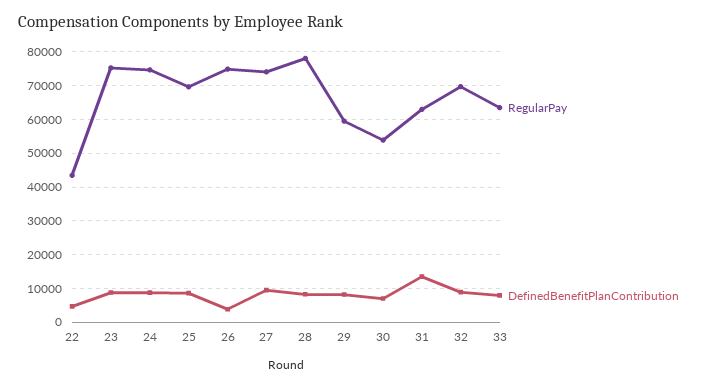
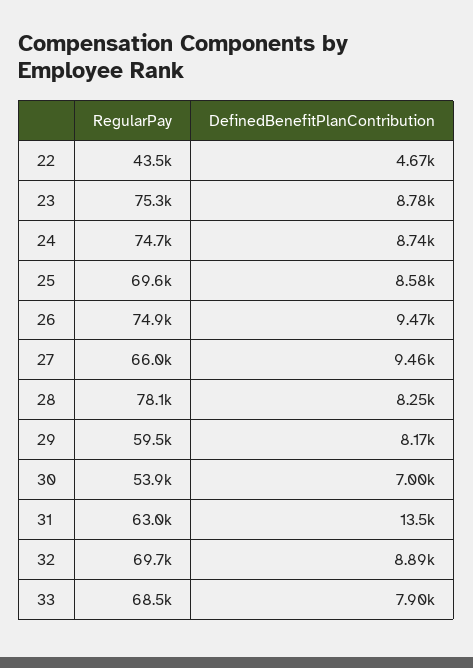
  {
    "RegularPay": {
      "22": 43500,
      "23": 75300,
      "24": 74700,
      "25": 69600,
      "26": 74900,
-     "27": 74000,
+     "27": 66000,
      "28": 78100,
      "29": 59500,
      "30": 53900,
      "31": 63000,
      "32": 69700,
-     "33": 64000
+     "33": 68500
    },
    "DefinedBenefitPlanContribution": {
      "22": 4670,
      "23": 8780,
      "24": 8740,
      "25": 8580,
-     "26": 4000,
+     "26": 9470,
      "27": 9460,
      "28": 8250,
      "29": 8170,
      "30": 7000,
      "31": 13500,
      "32": 8890,
      "33": 7900
    }
  }

